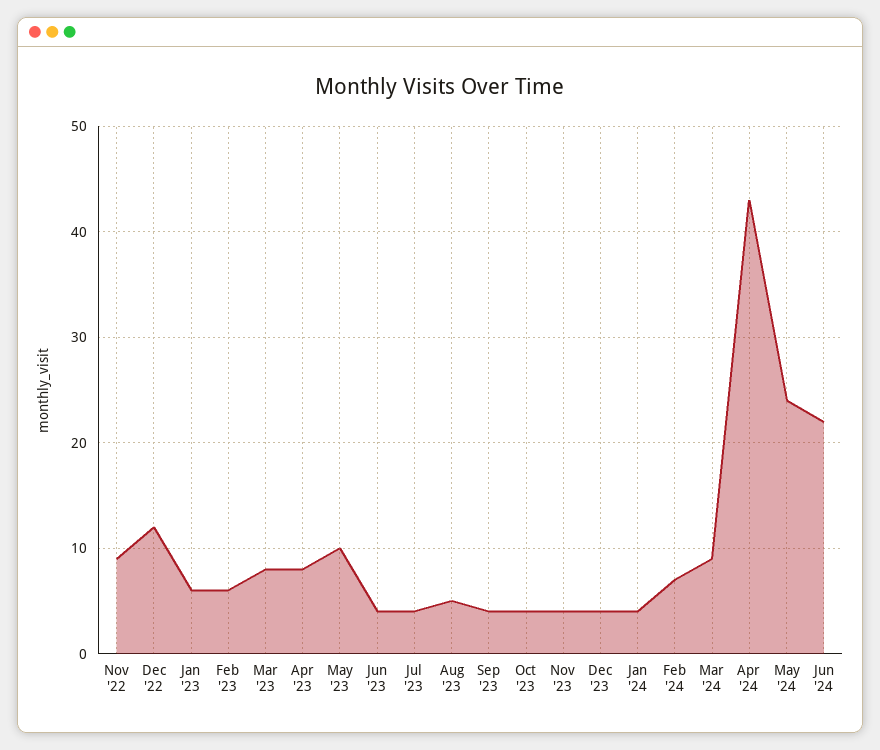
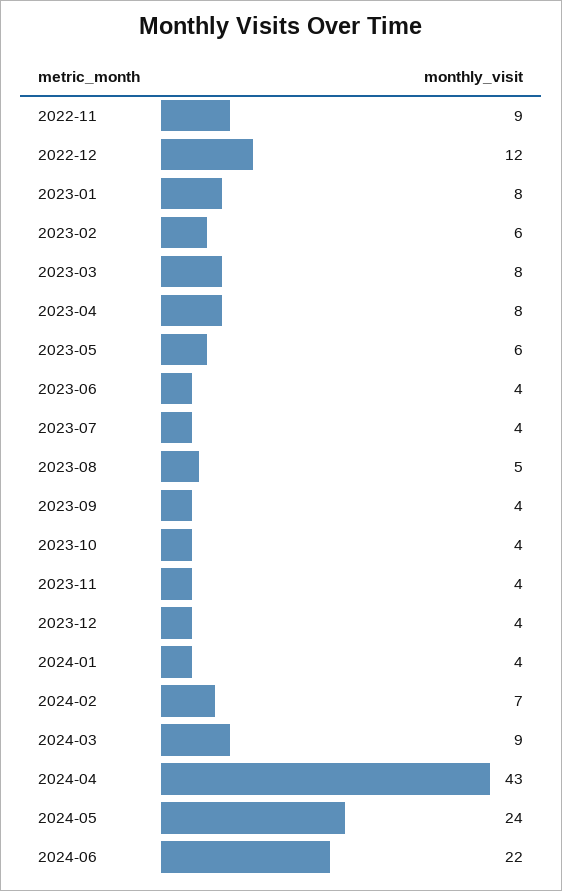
  {
    "Nov '22": 9,
    "Dec '22": 12,
-   "Jan '23": 6,
+   "Jan '23": 8,
    "Feb '23": 6,
    "Mar '23": 8,
    "Apr '23": 8,
-   "May '23": 10,
+   "May '23": 6,
    "Jun '23": 4,
    "Jul '23": 4,
    "Aug '23": 5,
    "Sep '23": 4,
    "Oct '23": 4,
    "Nov '23": 4,
    "Dec '23": 4,
    "Jan '24": 4,
    "Feb '24": 7,
    "Mar '24": 9,
    "Apr '24": 43,
    "May '24": 24,
    "Jun '24": 22
  }

